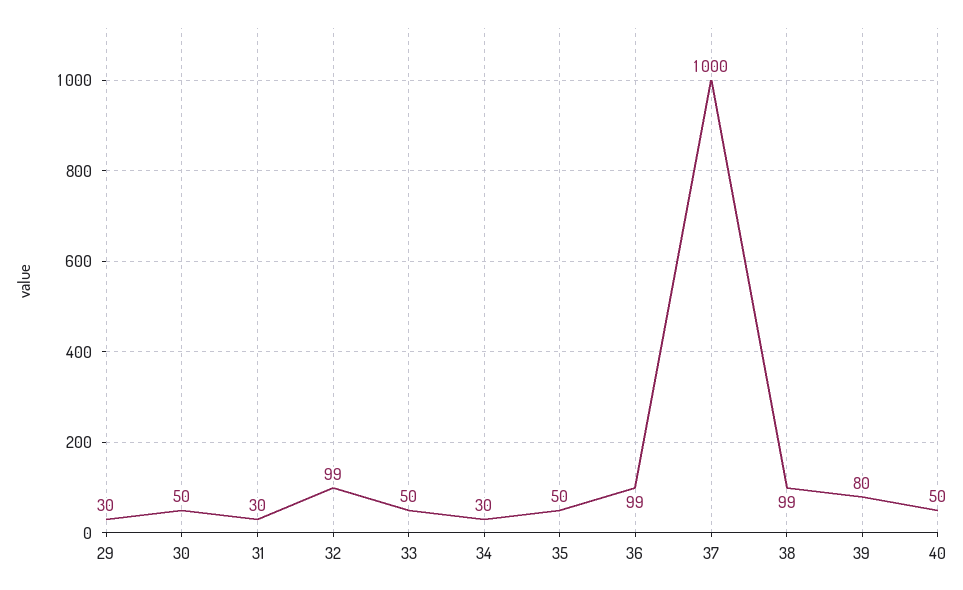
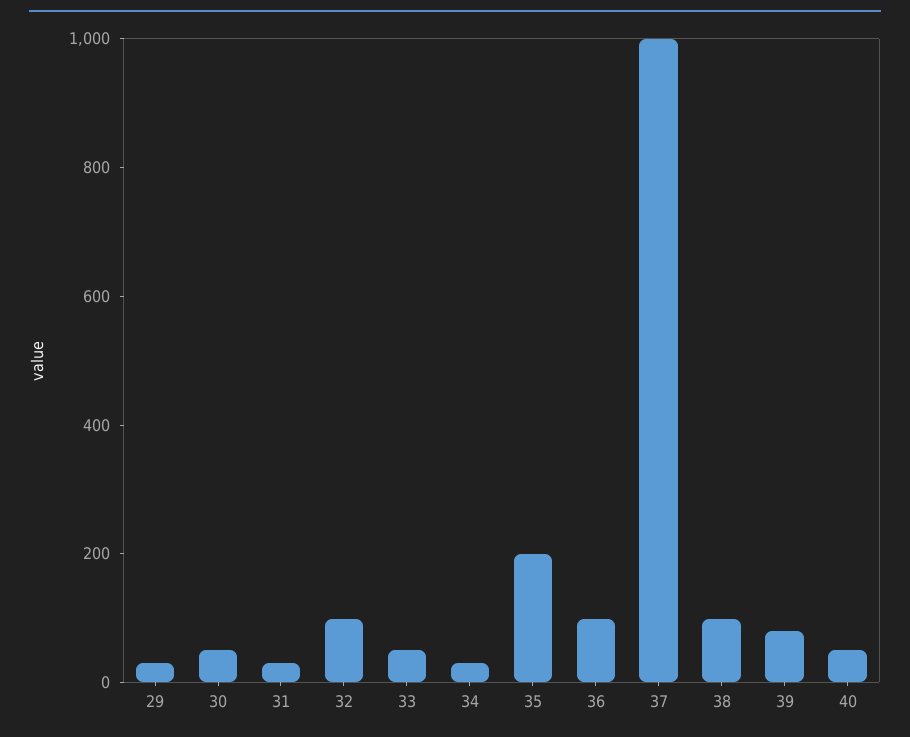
  {
    "29": 30,
    "30": 50,
    "31": 30,
    "32": 99,
    "33": 50,
    "34": 30,
-   "35": 50,
+   "35": 200,
    "36": 99,
    "37": 1000,
    "38": 99,
    "39": 80,
    "40": 50
  }

